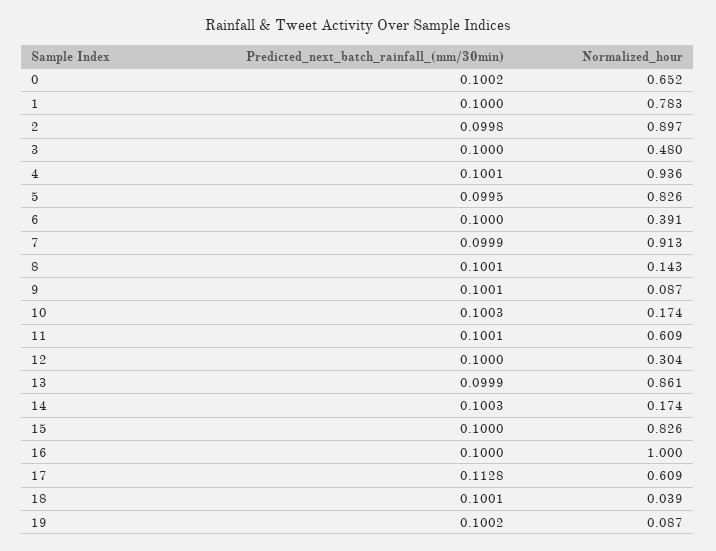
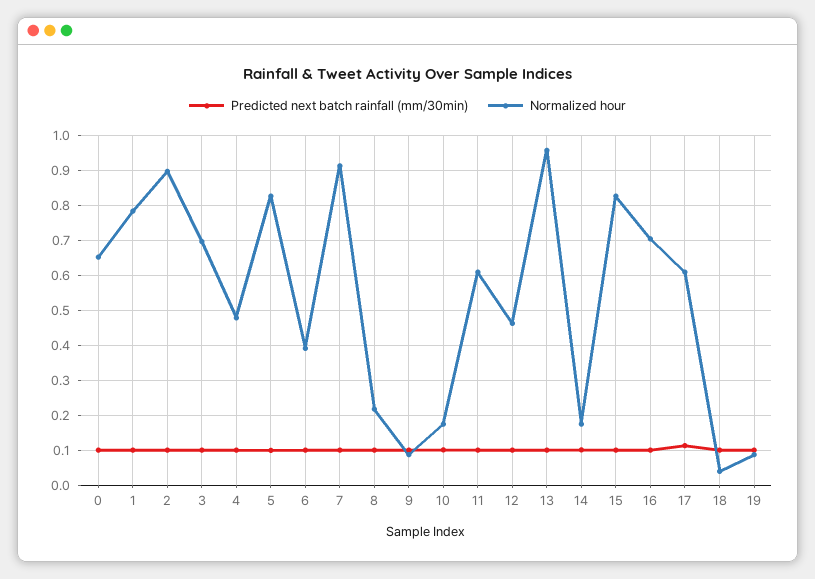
  {
    "Predicted_next_batch_rainfall_(mm/30min)": {
      "0": 0.1002,
      "1": 0.1,
      "2": 0.0998,
      "3": 0.1,
      "4": 0.1001,
      "5": 0.0995,
      "6": 0.1,
      "7": 0.0999,
      "8": 0.1001,
      "9": 0.1001,
      "10": 0.1003,
      "11": 0.1001,
      "12": 0.1,
      "13": 0.0999,
      "14": 0.1003,
      "15": 0.1,
      "16": 0.1,
      "17": 0.1128,
      "18": 0.1001,
      "19": 0.1002
    },
    "Normalized_hour": {
      "0": 0.652,
      "1": 0.783,
      "2": 0.897,
-     "3": 0.48,
+     "3": 0.7,
-     "4": 0.936,
+     "4": 0.48,
      "5": 0.826,
      "6": 0.391,
      "7": 0.913,
-     "8": 0.143,
+     "8": 0.22,
      "9": 0.087,
      "10": 0.174,
      "11": 0.609,
-     "12": 0.304,
+     "12": 0.46,
-     "13": 0.861,
+     "13": 0.96,
      "14": 0.174,
      "15": 0.826,
-     "16": 1,
+     "16": 0.7,
      "17": 0.609,
      "18": 0.039,
      "19": 0.087
    }
  }

